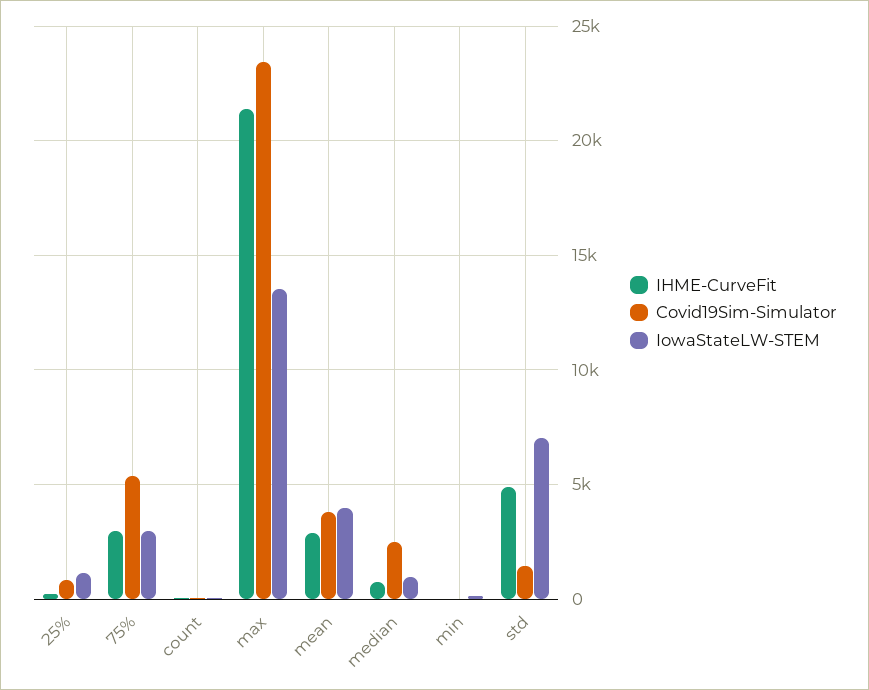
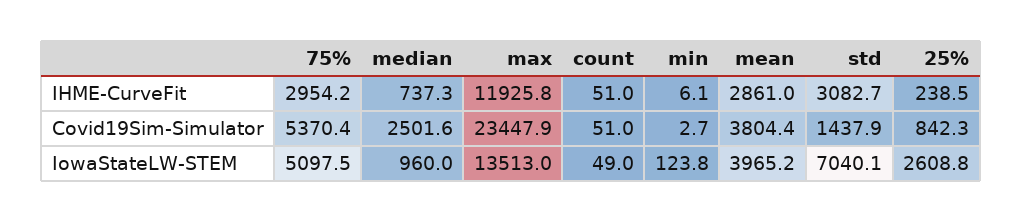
  {
    "IHME-CurveFit": {
      "25%": 238.5,
      "75%": 2954.2,
      "count": 51,
-     "max": 21500,
+     "max": 11925.8,
      "mean": 2861,
      "median": 737.3,
      "min": 6.1,
-     "std": 5000
+     "std": 3082.7
    },
    "Covid19Sim-Simulator": {
      "25%": 842.3,
      "75%": 5370.4,
      "count": 51,
      "max": 23447.9,
      "mean": 3804.4,
      "median": 2501.6,
      "min": 2.7,
      "std": 1437.9
    },
    "IowaStateLW-STEM": {
-     "25%": 1000,
+     "25%": 2608.8,
-     "75%": 3000,
+     "75%": 5097.5,
      "count": 49,
      "max": 13513,
      "mean": 3965.2,
      "median": 960,
      "min": 123.8,
      "std": 7040.1
    }
  }

